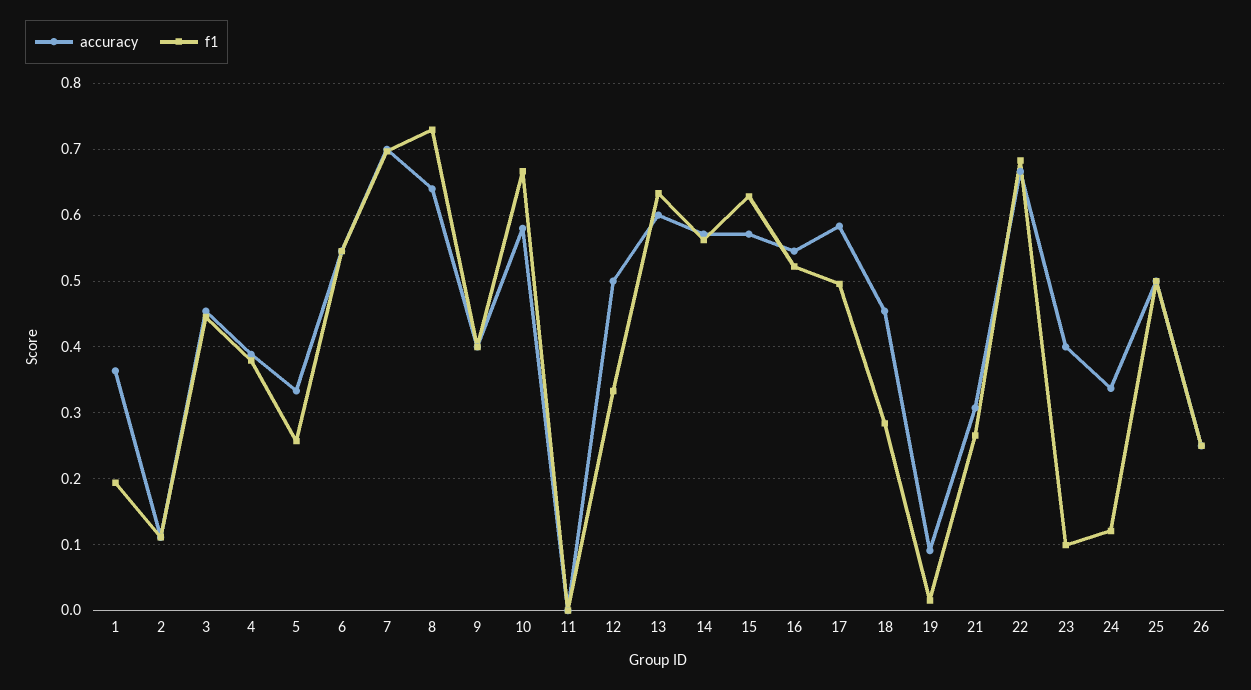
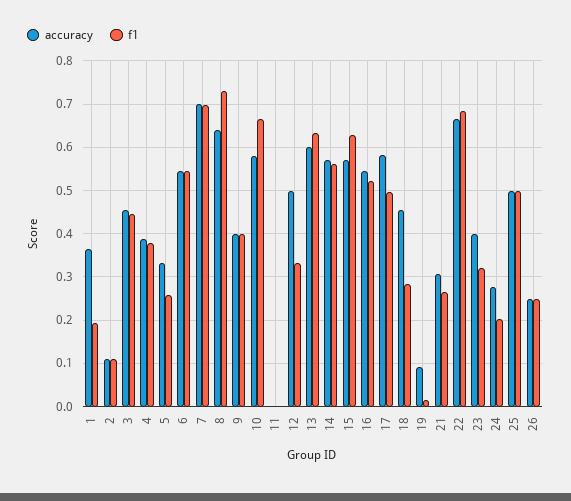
  {
    "accuracy": {
      "1": 0.36,
      "2": 0.11,
      "3": 0.45,
      "4": 0.39,
      "5": 0.33,
      "6": 0.55,
      "7": 0.7,
      "8": 0.64,
      "9": 0.4,
      "10": 0.58,
      "11": 0,
      "12": 0.5,
      "13": 0.6,
      "14": 0.57,
      "15": 0.57,
      "16": 0.55,
      "17": 0.58,
      "18": 0.45,
      "19": 0.09,
      "21": 0.31,
      "22": 0.67,
      "23": 0.4,
-     "24": 0.34,
+     "24": 0.28,
      "25": 0.5,
      "26": 0.25
    },
    "f1": {
      "1": 0.19,
      "2": 0.11,
      "3": 0.45,
      "4": 0.38,
      "5": 0.26,
      "6": 0.55,
      "7": 0.7,
      "8": 0.73,
      "9": 0.4,
      "10": 0.67,
      "11": 0,
      "12": 0.33,
      "13": 0.63,
      "14": 0.56,
      "15": 0.63,
      "16": 0.52,
      "17": 0.5,
      "18": 0.28,
      "19": 0.02,
      "21": 0.27,
      "22": 0.68,
-     "23": 0.1,
+     "23": 0.32,
-     "24": 0.12,
+     "24": 0.2,
      "25": 0.5,
      "26": 0.25
    }
  }

